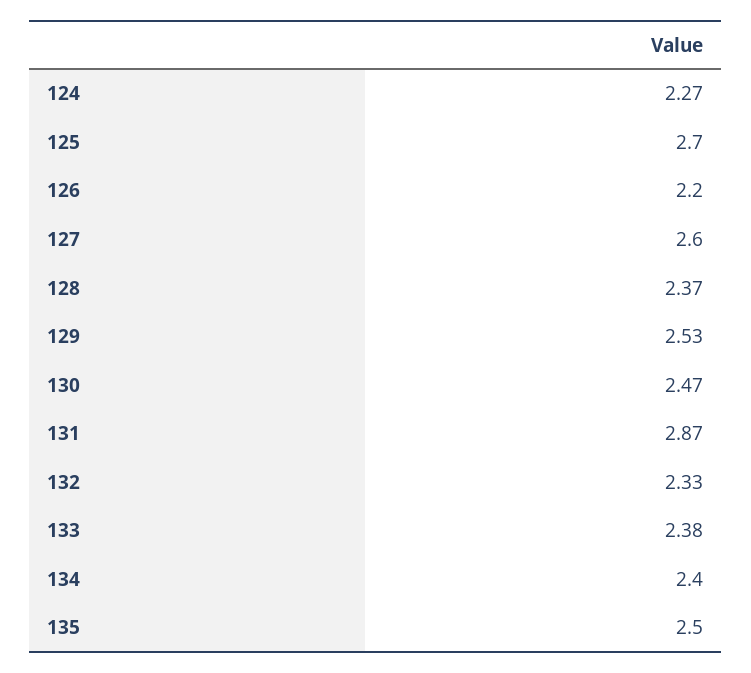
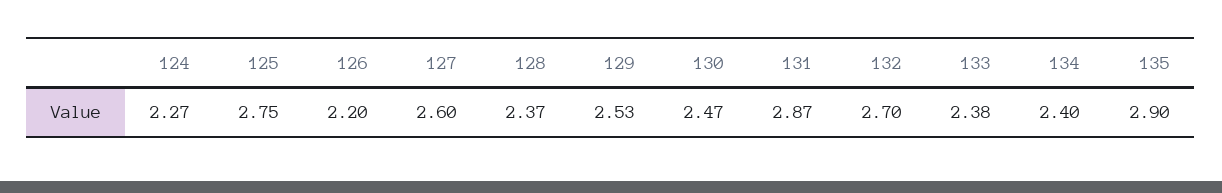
  {
    "124": 2.27,
-   "125": 2.7,
+   "125": 2.75,
    "126": 2.2,
    "127": 2.6,
    "128": 2.37,
    "129": 2.53,
    "130": 2.47,
    "131": 2.87,
-   "132": 2.33,
+   "132": 2.7,
    "133": 2.38,
    "134": 2.4,
-   "135": 2.5
+   "135": 2.9
  }

